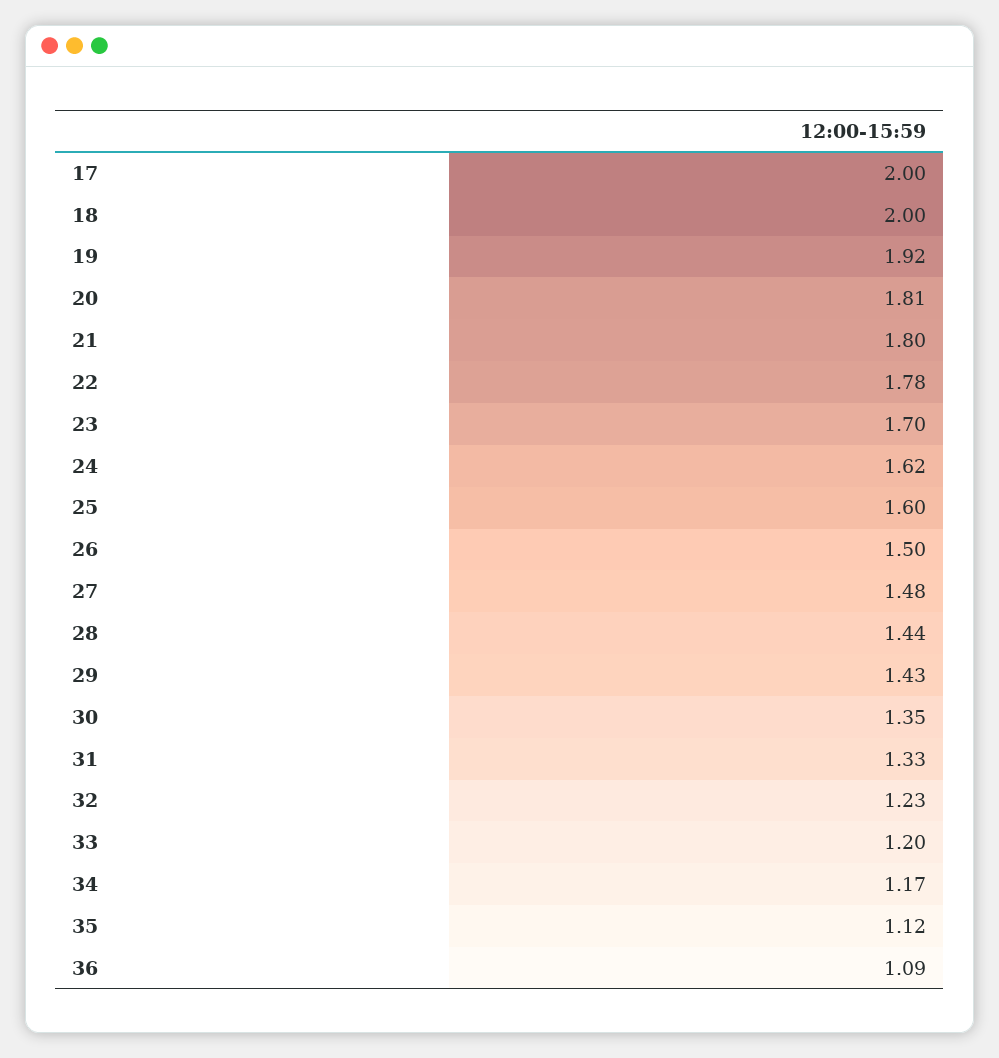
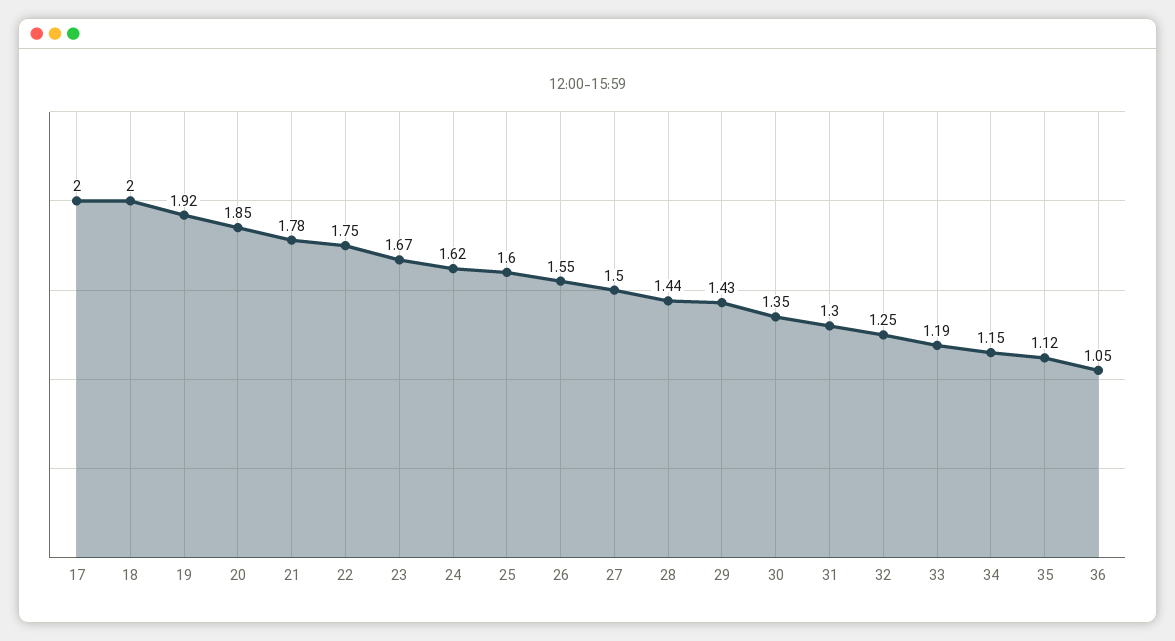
  {
    "17": 2,
    "18": 2,
    "19": 1.92,
-   "20": 1.81,
+   "20": 1.85,
-   "21": 1.8,
+   "21": 1.78,
-   "22": 1.78,
+   "22": 1.75,
-   "23": 1.7,
+   "23": 1.67,
    "24": 1.62,
    "25": 1.6,
-   "26": 1.5,
+   "26": 1.55,
-   "27": 1.48,
+   "27": 1.5,
    "28": 1.44,
    "29": 1.43,
    "30": 1.35,
-   "31": 1.33,
+   "31": 1.3,
-   "32": 1.23,
+   "32": 1.25,
-   "33": 1.2,
+   "33": 1.19,
-   "34": 1.17,
+   "34": 1.15,
    "35": 1.12,
-   "36": 1.09
+   "36": 1.05
  }

